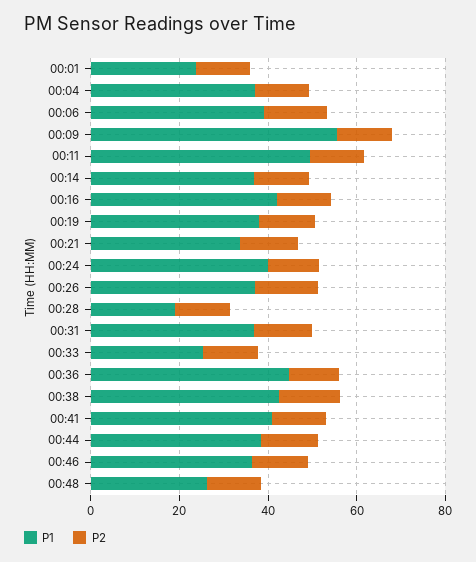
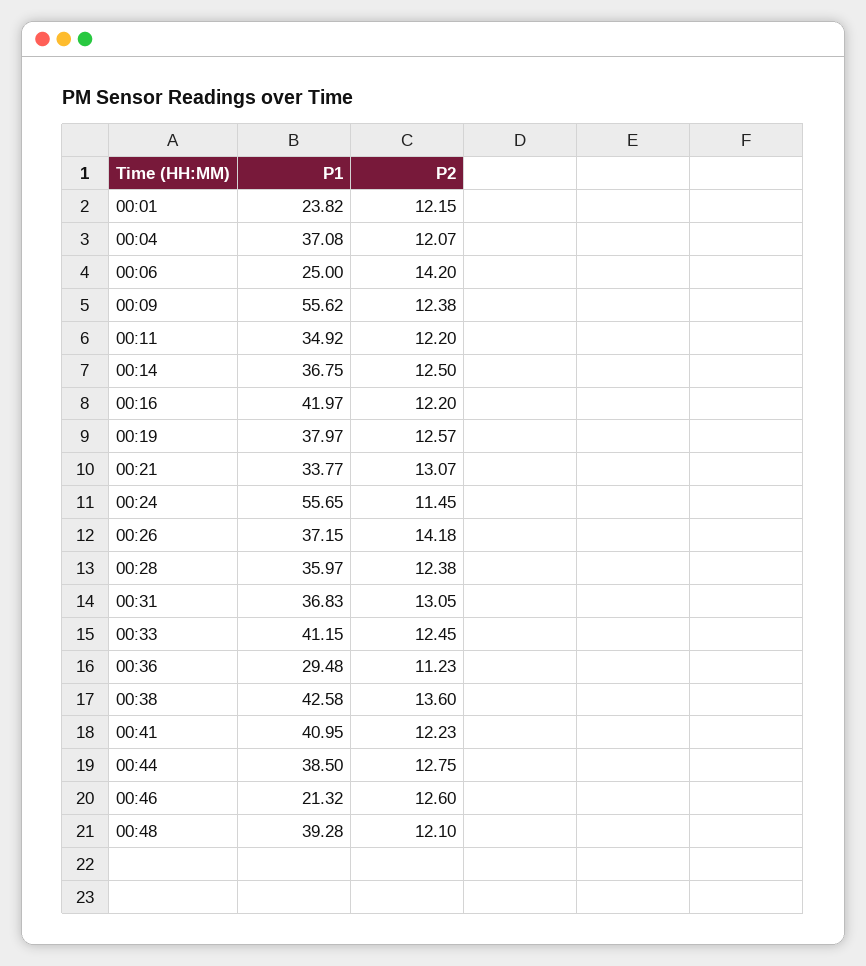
  {
    "P1": {
      "00:01": 23.82,
      "00:04": 37.08,
-     "00:06": 40,
+     "00:06": 25,
      "00:09": 55.62,
-     "00:11": 50,
+     "00:11": 34.92,
      "00:14": 36.75,
      "00:16": 41.97,
      "00:19": 37.97,
      "00:21": 33.77,
-     "00:24": 40,
+     "00:24": 55.65,
      "00:26": 37.15,
-     "00:28": 20,
+     "00:28": 35.97,
      "00:31": 36.83,
-     "00:33": 25,
+     "00:33": 41.15,
-     "00:36": 45,
+     "00:36": 29.48,
      "00:38": 42.58,
      "00:41": 40.95,
      "00:44": 38.5,
-     "00:46": 35,
+     "00:46": 21.32,
-     "00:48": 25
+     "00:48": 39.28
    },
    "P2": {
      "00:01": 12.15,
      "00:04": 12.07,
      "00:06": 14.2,
      "00:09": 12.38,
      "00:11": 12.2,
      "00:14": 12.5,
      "00:16": 12.2,
      "00:19": 12.57,
      "00:21": 13.07,
      "00:24": 11.45,
      "00:26": 14.18,
      "00:28": 12.38,
      "00:31": 13.05,
      "00:33": 12.45,
      "00:36": 11.23,
      "00:38": 13.6,
      "00:41": 12.23,
      "00:44": 12.75,
      "00:46": 12.6,
      "00:48": 12.1
    }
  }

